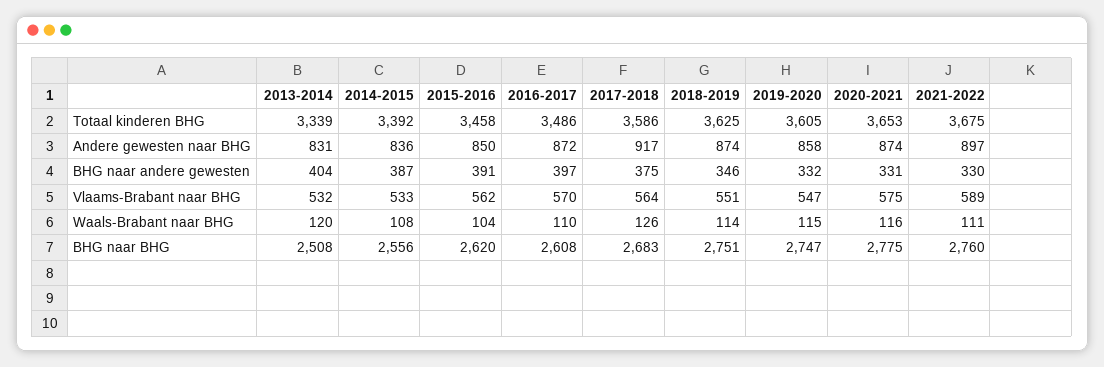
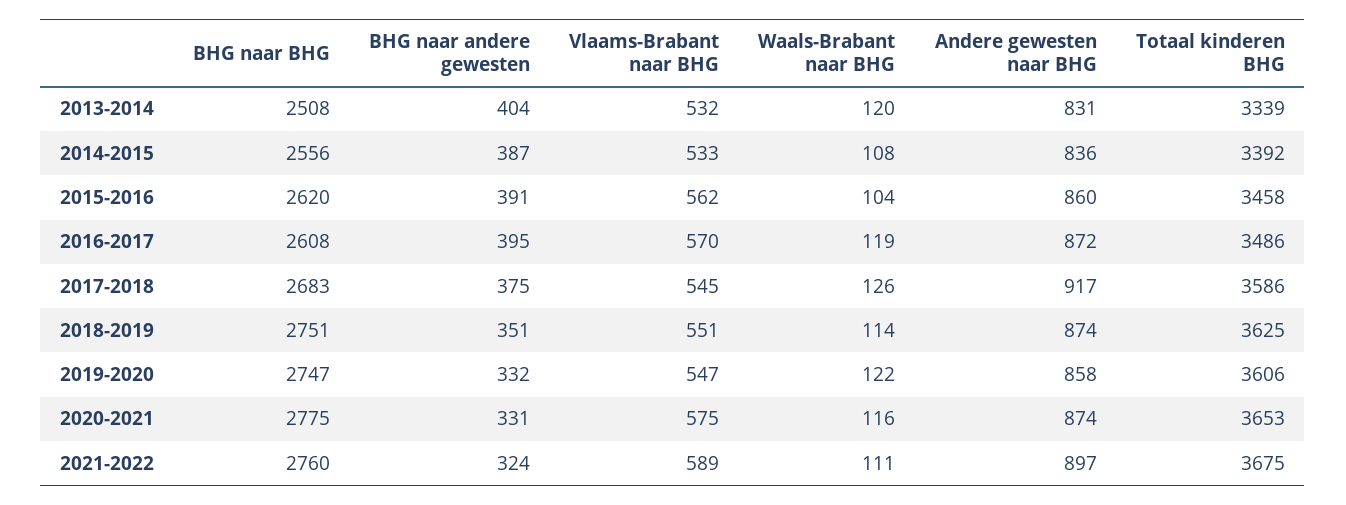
  {
    "2013-2014": {
      "Totaal kinderen BHG": 3339,
      "Andere gewesten naar BHG": 831,
      "BHG naar andere gewesten": 404,
      "Vlaams-Brabant naar BHG": 532,
      "Waals-Brabant naar BHG": 120,
      "BHG naar BHG": 2508
    },
    "2014-2015": {
      "Totaal kinderen BHG": 3392,
      "Andere gewesten naar BHG": 836,
      "BHG naar andere gewesten": 387,
      "Vlaams-Brabant naar BHG": 533,
      "Waals-Brabant naar BHG": 108,
      "BHG naar BHG": 2556
    },
    "2015-2016": {
      "Totaal kinderen BHG": 3458,
-     "Andere gewesten naar BHG": 850,
+     "Andere gewesten naar BHG": 860,
      "BHG naar andere gewesten": 391,
      "Vlaams-Brabant naar BHG": 562,
      "Waals-Brabant naar BHG": 104,
      "BHG naar BHG": 2620
    },
    "2016-2017": {
      "Totaal kinderen BHG": 3486,
      "Andere gewesten naar BHG": 872,
-     "BHG naar andere gewesten": 397,
+     "BHG naar andere gewesten": 395,
      "Vlaams-Brabant naar BHG": 570,
-     "Waals-Brabant naar BHG": 110,
+     "Waals-Brabant naar BHG": 119,
      "BHG naar BHG": 2608
    },
    "2017-2018": {
      "Totaal kinderen BHG": 3586,
      "Andere gewesten naar BHG": 917,
      "BHG naar andere gewesten": 375,
-     "Vlaams-Brabant naar BHG": 564,
+     "Vlaams-Brabant naar BHG": 545,
      "Waals-Brabant naar BHG": 126,
      "BHG naar BHG": 2683
    },
    "2018-2019": {
      "Totaal kinderen BHG": 3625,
      "Andere gewesten naar BHG": 874,
-     "BHG naar andere gewesten": 346,
+     "BHG naar andere gewesten": 351,
      "Vlaams-Brabant naar BHG": 551,
      "Waals-Brabant naar BHG": 114,
      "BHG naar BHG": 2751
    },
    "2019-2020": {
-     "Totaal kinderen BHG": 3605,
+     "Totaal kinderen BHG": 3606,
      "Andere gewesten naar BHG": 858,
      "BHG naar andere gewesten": 332,
      "Vlaams-Brabant naar BHG": 547,
-     "Waals-Brabant naar BHG": 115,
+     "Waals-Brabant naar BHG": 122,
      "BHG naar BHG": 2747
    },
    "2020-2021": {
      "Totaal kinderen BHG": 3653,
      "Andere gewesten naar BHG": 874,
      "BHG naar andere gewesten": 331,
      "Vlaams-Brabant naar BHG": 575,
      "Waals-Brabant naar BHG": 116,
      "BHG naar BHG": 2775
    },
    "2021-2022": {
      "Totaal kinderen BHG": 3675,
      "Andere gewesten naar BHG": 897,
-     "BHG naar andere gewesten": 330,
+     "BHG naar andere gewesten": 324,
      "Vlaams-Brabant naar BHG": 589,
      "Waals-Brabant naar BHG": 111,
      "BHG naar BHG": 2760
    }
  }

